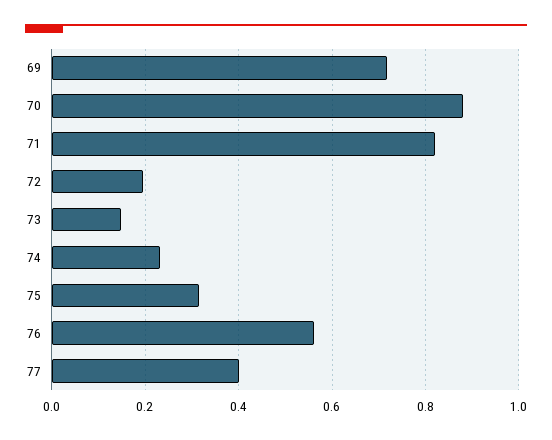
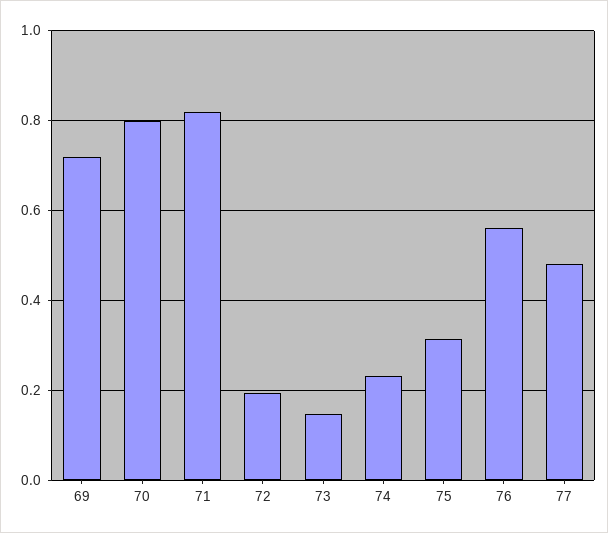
  {
    "69": 0.72,
-   "70": 0.88,
+   "70": 0.8,
    "71": 0.82,
    "72": 0.2,
    "73": 0.14,
    "74": 0.24,
    "75": 0.32,
    "76": 0.56,
-   "77": 0.4
+   "77": 0.48
  }

